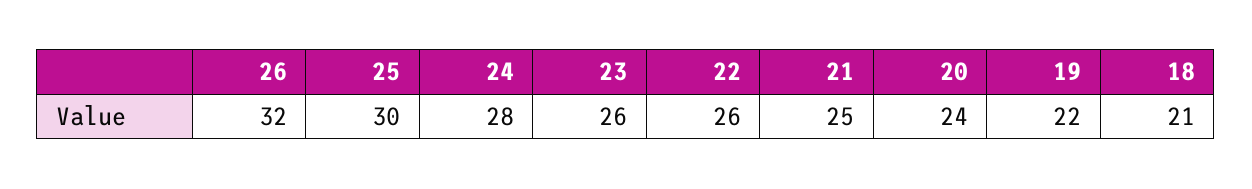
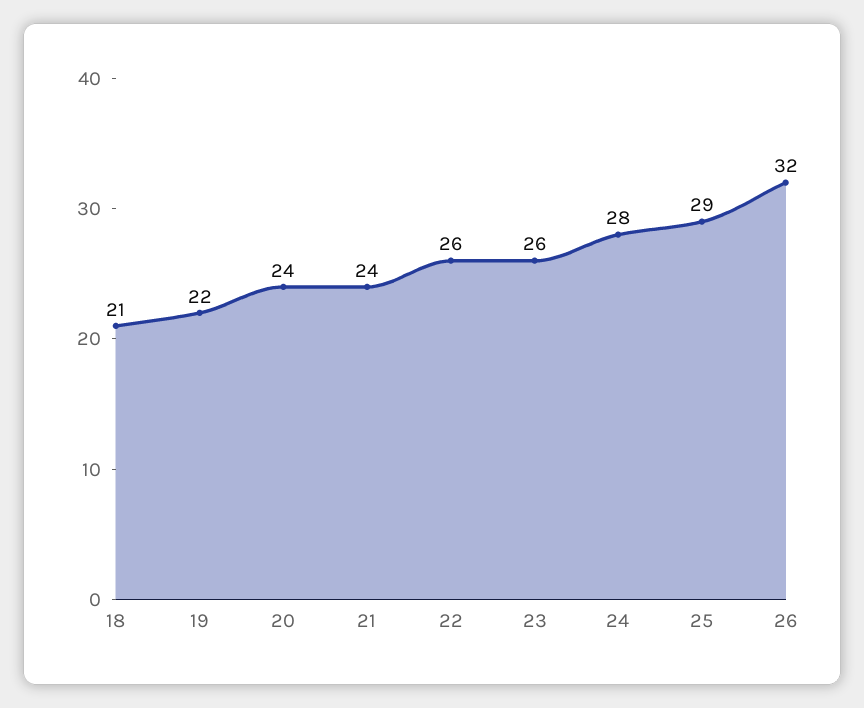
  {
    "26": 32,
-   "25": 30,
+   "25": 29,
    "24": 28,
    "23": 26,
    "22": 26,
-   "21": 25,
+   "21": 24,
    "20": 24,
    "19": 22,
    "18": 21
  }

